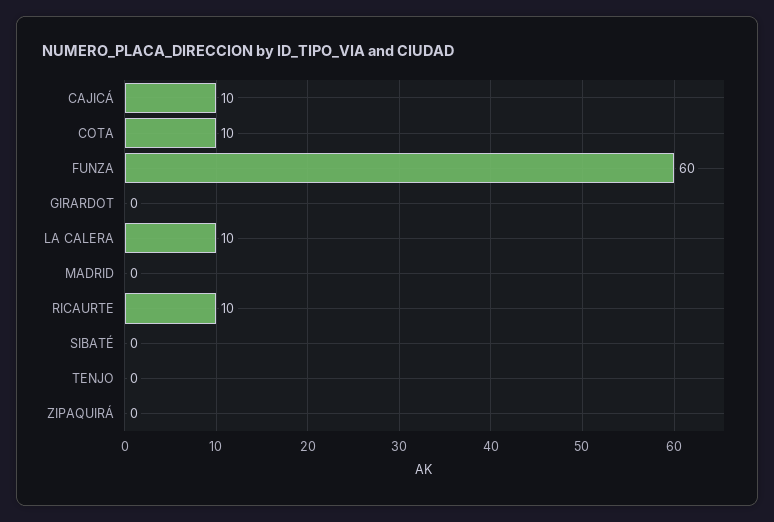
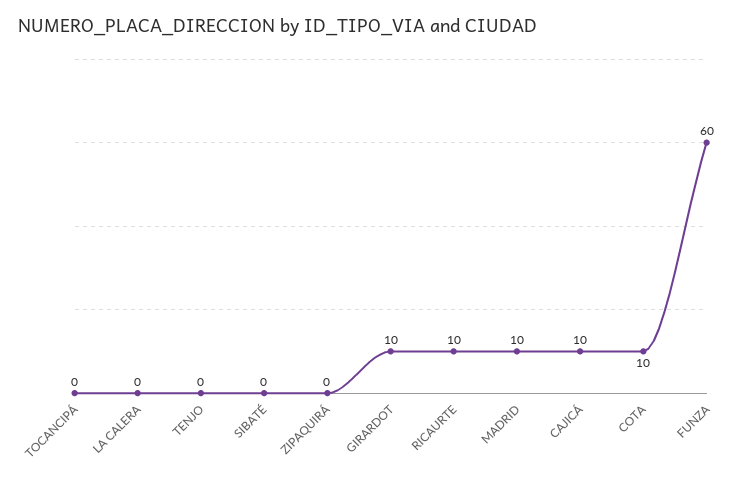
  {
    "CAJICÁ": 10,
    "COTA": 10,
    "FUNZA": 60,
-   "GIRARDOT": 0,
+   "GIRARDOT": 10,
-   "LA CALERA": 10,
+   "LA CALERA": 0,
-   "MADRID": 0,
+   "MADRID": 10,
    "RICAURTE": 10,
    "SIBATÉ": 0,
    "TENJO": 0,
-   "ZIPAQUIRÁ": 0
+   "ZIPAQUIRÁ": 0,
+   "TOCANCIPÁ": 0
  }

